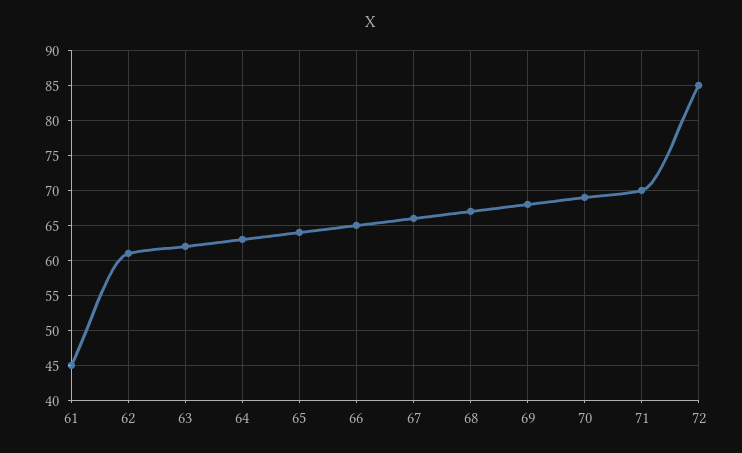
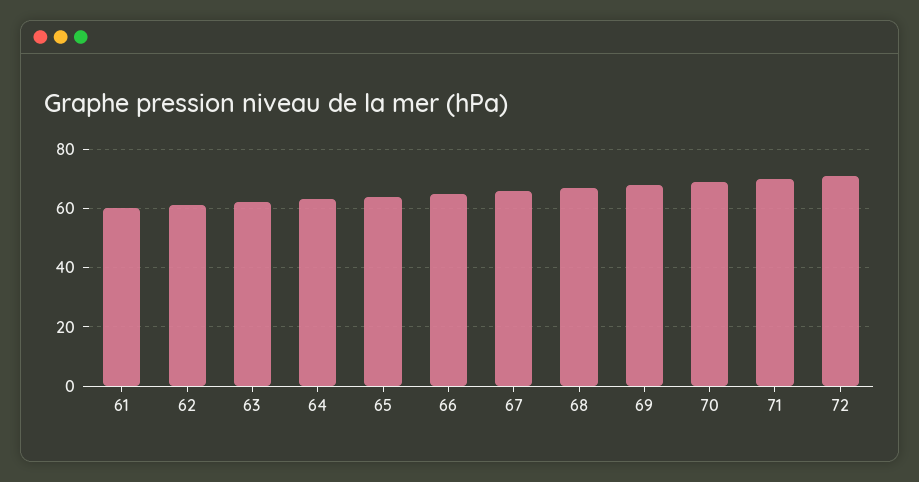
  {
-   "61": 45,
+   "61": 60,
    "62": 61,
    "63": 62,
    "64": 63,
    "65": 64,
    "66": 65,
    "67": 66,
    "68": 67,
    "69": 68,
    "70": 69,
    "71": 70,
-   "72": 85
+   "72": 70
  }

